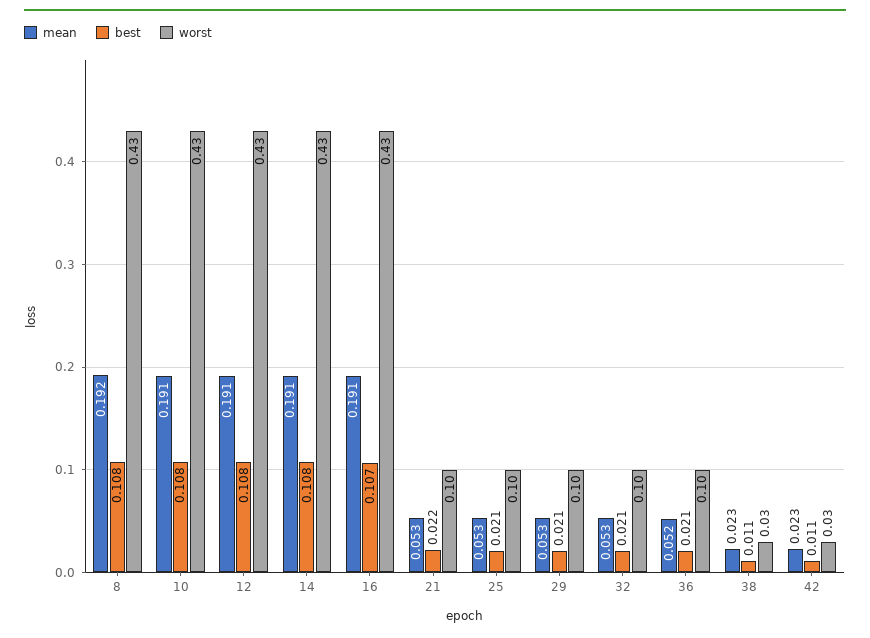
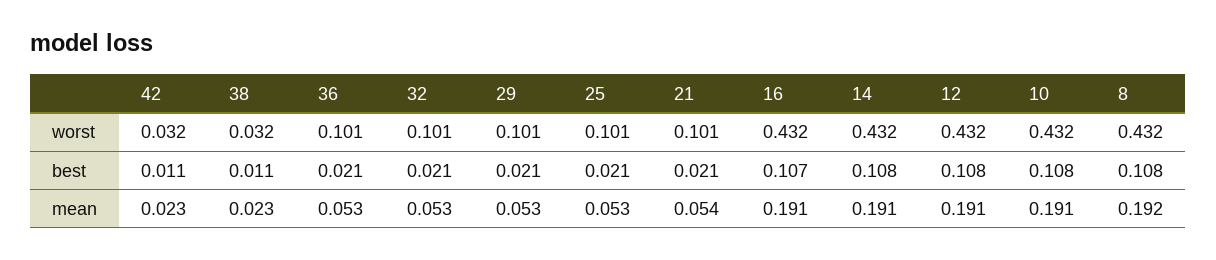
  {
    "mean": {
      "8": 0.192,
      "10": 0.191,
      "12": 0.191,
      "14": 0.191,
      "16": 0.191,
-     "21": 0.053,
+     "21": 0.054,
      "25": 0.053,
      "29": 0.053,
      "32": 0.053,
-     "36": 0.052,
+     "36": 0.053,
      "38": 0.023,
      "42": 0.023
    },
    "best": {
      "8": 0.108,
      "10": 0.108,
      "12": 0.108,
      "14": 0.108,
      "16": 0.107,
-     "21": 0.022,
+     "21": 0.021,
      "25": 0.021,
      "29": 0.021,
      "32": 0.021,
      "36": 0.021,
      "38": 0.011,
      "42": 0.011
    },
    "worst": {
      "8": 0.432,
      "10": 0.432,
      "12": 0.432,
      "14": 0.432,
      "16": 0.432,
      "21": 0.101,
      "25": 0.101,
      "29": 0.101,
      "32": 0.101,
      "36": 0.101,
      "38": 0.032,
      "42": 0.032
    }
  }

